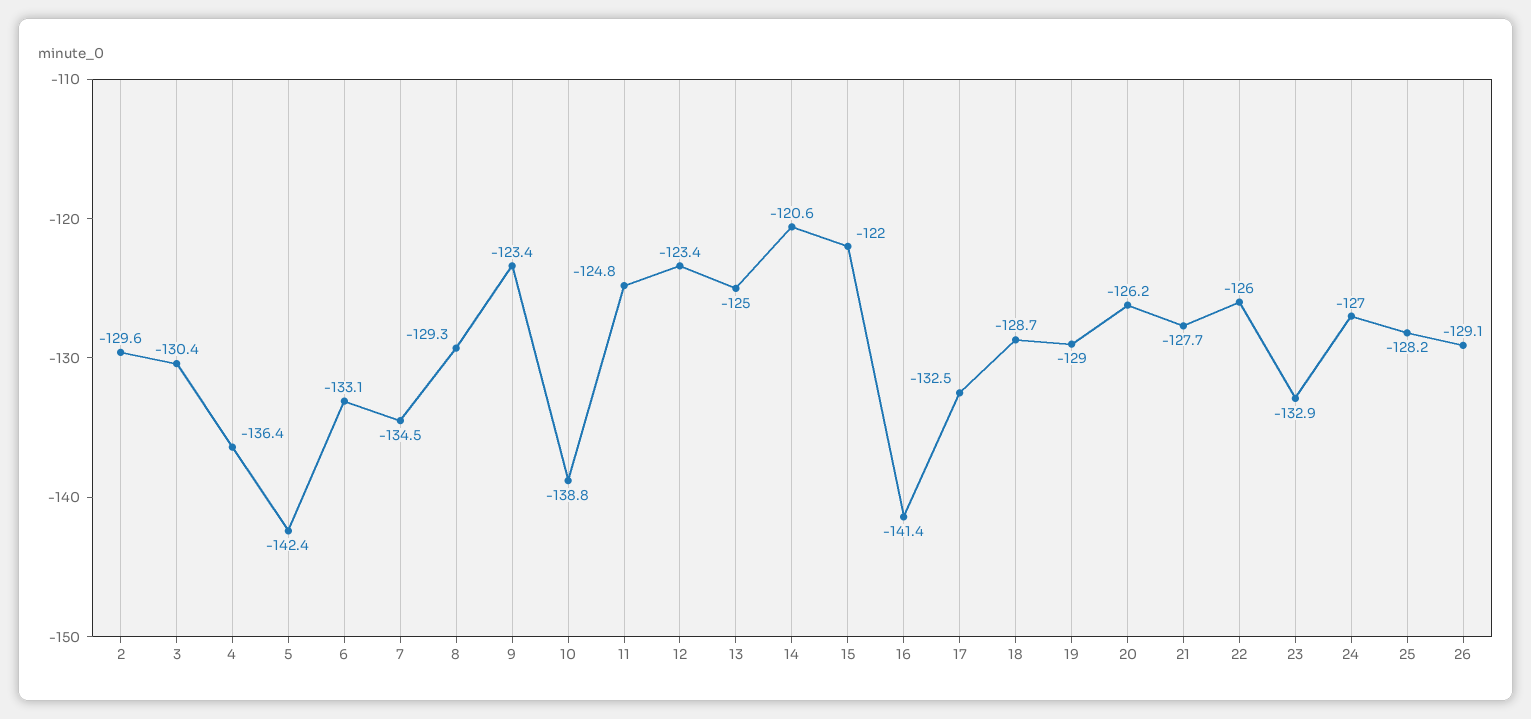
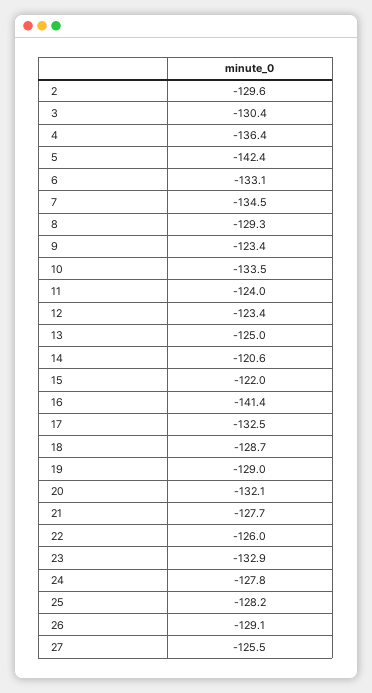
  {
    "2": -129.6,
    "3": -130.4,
    "4": -136.4,
    "5": -142.4,
    "6": -133.1,
    "7": -134.5,
    "8": -129.3,
    "9": -123.4,
-   "10": -138.8,
+   "10": -133.5,
-   "11": -124.8,
+   "11": -124,
    "12": -123.4,
    "13": -125,
    "14": -120.6,
    "15": -122,
    "16": -141.4,
    "17": -132.5,
    "18": -128.7,
    "19": -129,
-   "20": -126.2,
+   "20": -132.1,
    "21": -127.7,
    "22": -126,
    "23": -132.9,
-   "24": -127,
+   "24": -127.8,
    "25": -128.2,
-   "26": -129.1
+   "26": -129.1,
+   "27": -125.5
  }

